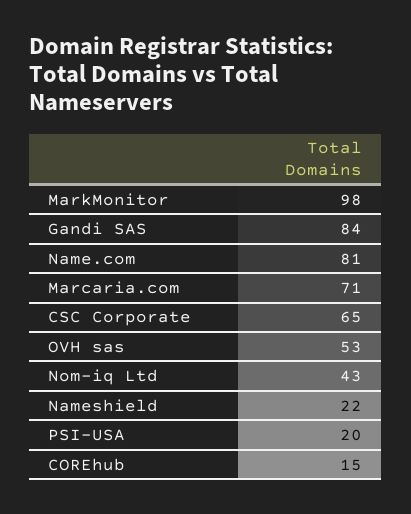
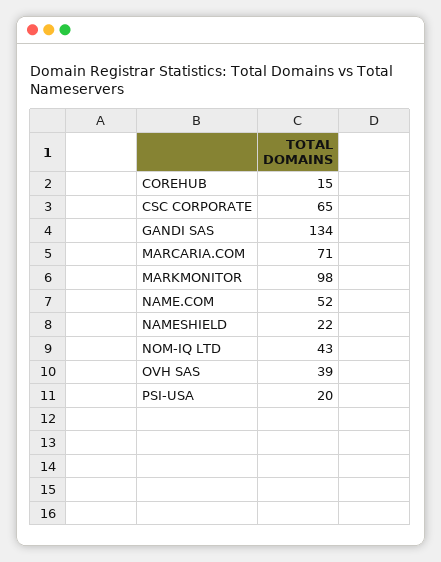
  {
    "MarkMonitor": 98,
-   "Gandi SAS": 84,
+   "Gandi SAS": 134,
-   "Name.com": 81,
+   "Name.com": 52,
    "Marcaria.com": 71,
    "CSC Corporate": 65,
-   "OVH sas": 53,
+   "OVH sas": 39,
    "Nom-iq Ltd": 43,
    "Nameshield": 22,
    "PSI-USA": 20,
    "COREhub": 15
  }

